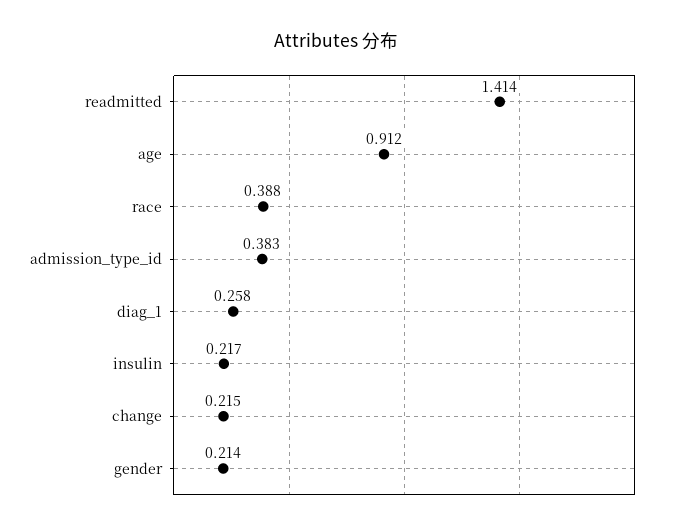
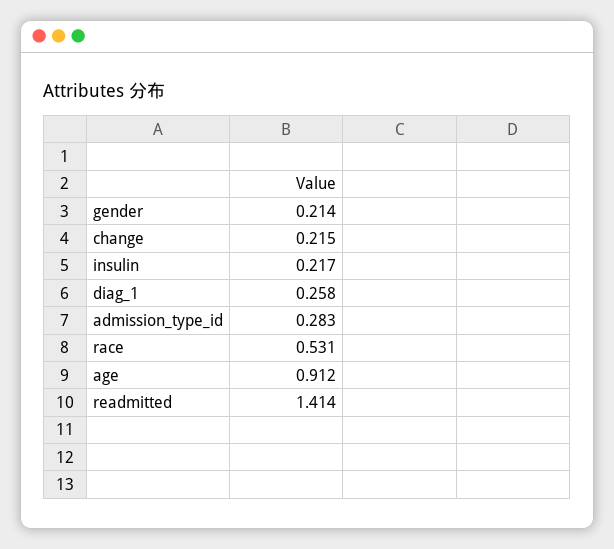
  {
    "readmitted": 1.414,
    "age": 0.912,
-   "race": 0.388,
+   "race": 0.531,
-   "admission_type_id": 0.383,
+   "admission_type_id": 0.283,
    "diag_1": 0.258,
    "insulin": 0.217,
    "change": 0.215,
    "gender": 0.214
  }

